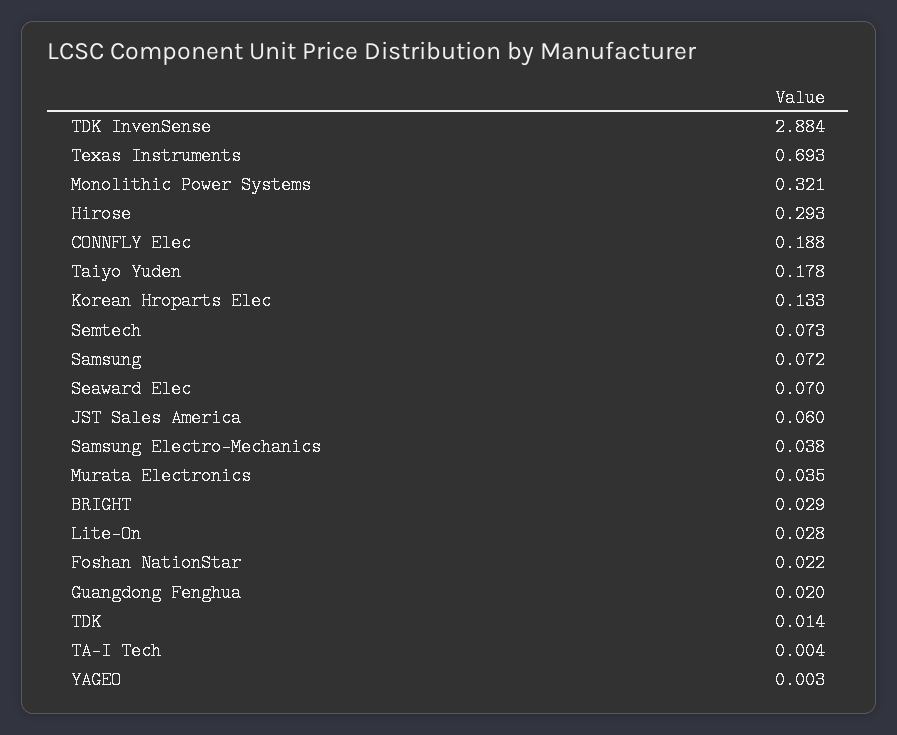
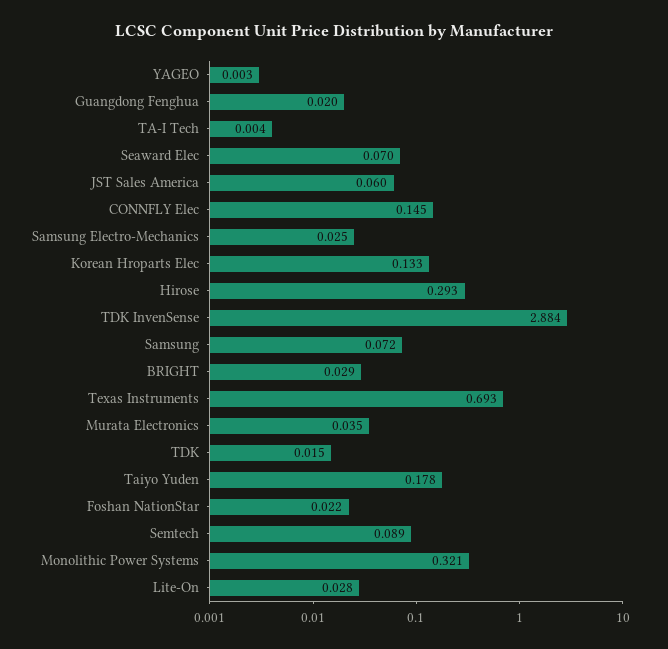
  {
    "TDK InvenSense": 2.884,
    "Texas Instruments": 0.693,
    "Monolithic Power Systems": 0.321,
    "Hirose": 0.293,
-   "CONNFLY Elec": 0.188,
+   "CONNFLY Elec": 0.145,
    "Taiyo Yuden": 0.178,
    "Korean Hroparts Elec": 0.133,
-   "Semtech": 0.073,
+   "Semtech": 0.089,
    "Samsung": 0.072,
    "Seaward Elec": 0.07,
    "JST Sales America": 0.06,
-   "Samsung Electro-Mechanics": 0.038,
+   "Samsung Electro-Mechanics": 0.025,
    "Murata Electronics": 0.035,
    "BRIGHT": 0.029,
    "Lite-On": 0.028,
    "Foshan NationStar": 0.022,
    "Guangdong Fenghua": 0.02,
-   "TDK": 0.014,
+   "TDK": 0.015,
    "TA-I Tech": 0.004,
    "YAGEO": 0.003
  }

